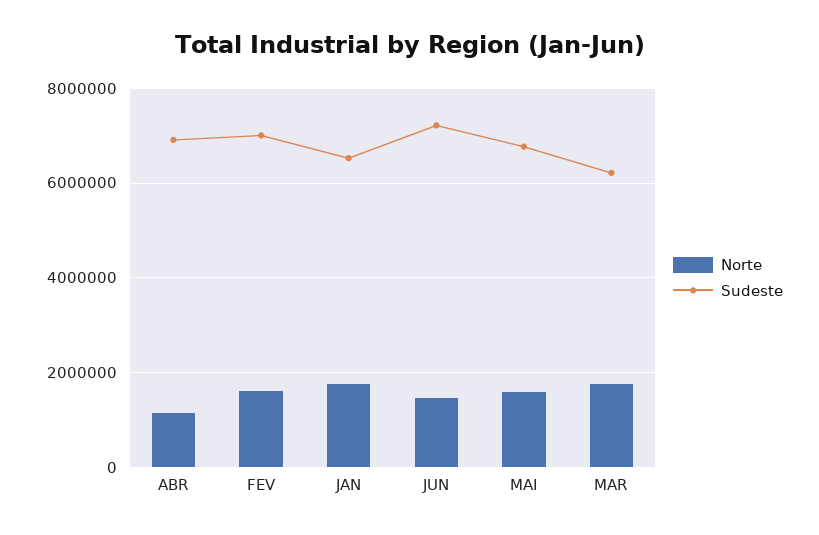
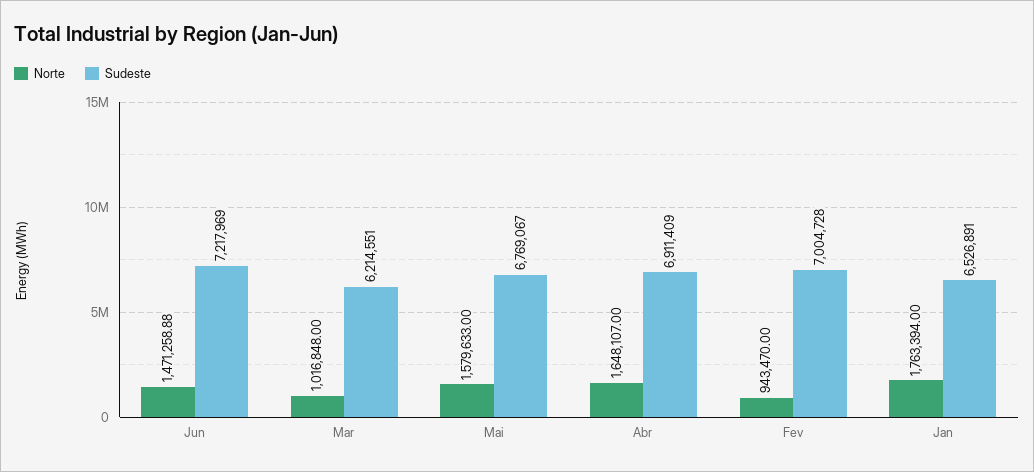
  {
    "Norte": {
-     "ABR": 1200000,
+     "ABR": 1648107,
-     "FEV": 1600000,
+     "FEV": 943470,
      "JAN": 1763394,
      "JUN": 1471258.88,
      "MAI": 1579633,
-     "MAR": 1800000
+     "MAR": 1016848
    },
    "Sudeste": {
      "ABR": 6911409,
      "FEV": 7004728,
      "JAN": 6526891,
      "JUN": 7217969,
      "MAI": 6769067,
      "MAR": 6214551
    }
  }

